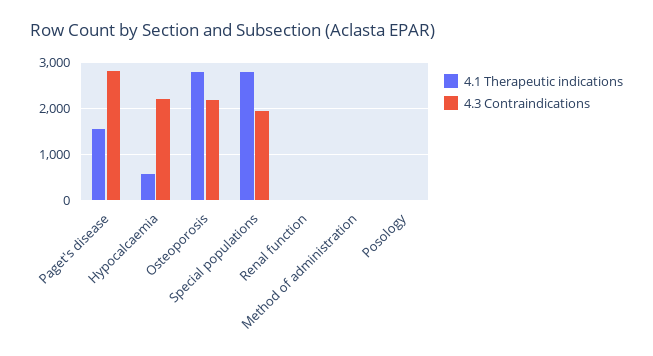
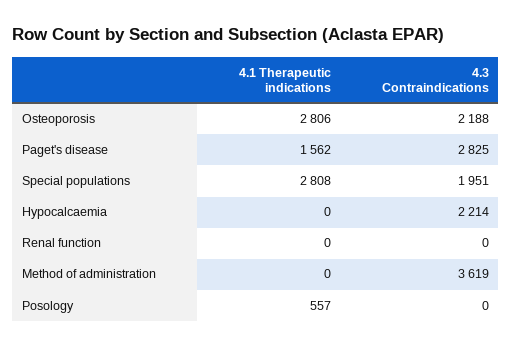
  {
    "4.1 Therapeutic indications": {
      "Paget's disease": 1562,
-     "Hypocalcaemia": 600,
+     "Hypocalcaemia": 0,
      "Osteoporosis": 2806,
      "Special populations": 2808,
      "Renal function": 0,
      "Method of administration": 0,
-     "Posology": 0
+     "Posology": 557
    },
    "4.3 Contraindications": {
      "Paget's disease": 2825,
      "Hypocalcaemia": 2214,
      "Osteoporosis": 2188,
      "Special populations": 1951,
      "Renal function": 0,
-     "Method of administration": 0,
+     "Method of administration": 3619,
      "Posology": 0
    }
  }

